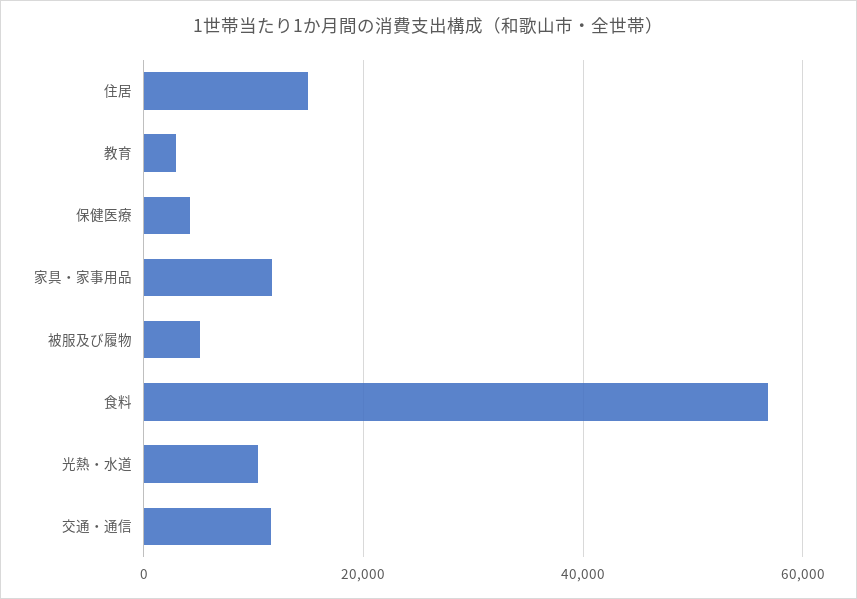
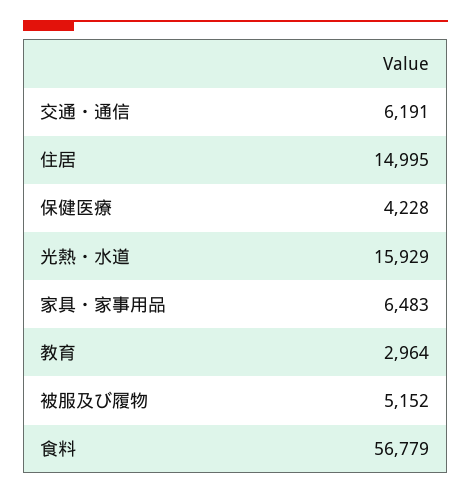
  {
    "住居": 14995,
    "教育": 2964,
    "保健医療": 4228,
-   "家具・家事用品": 12000,
+   "家具・家事用品": 6483,
    "被服及び履物": 5152,
    "食料": 56779,
-   "光熱・水道": 10000,
+   "光熱・水道": 15929,
-   "交通・通信": 12000
+   "交通・通信": 6191
  }

